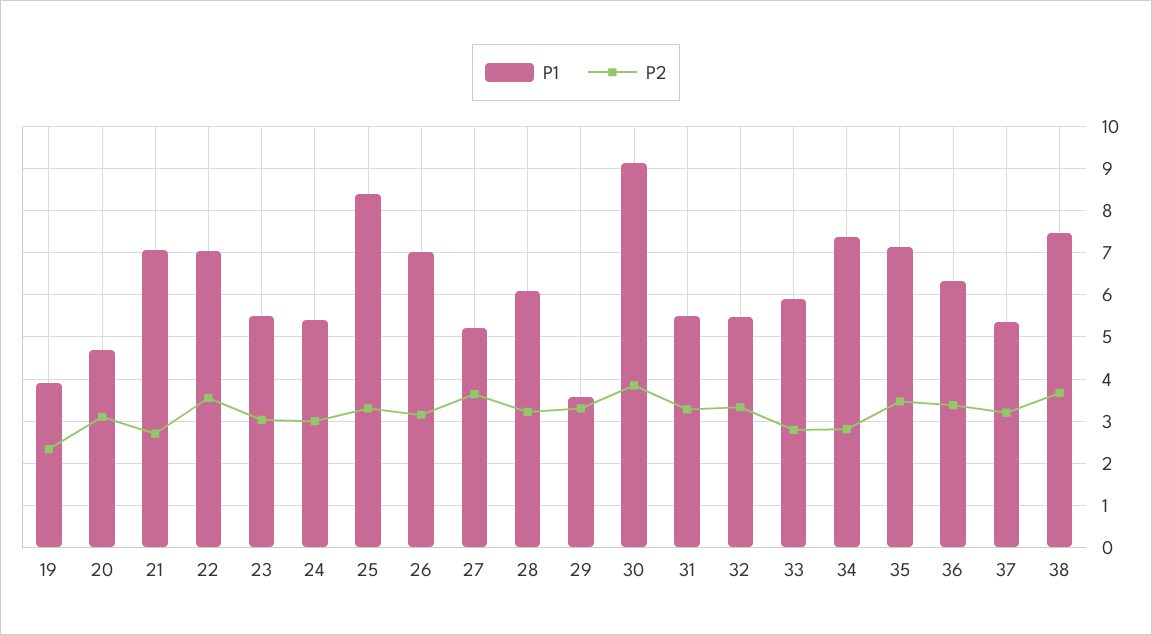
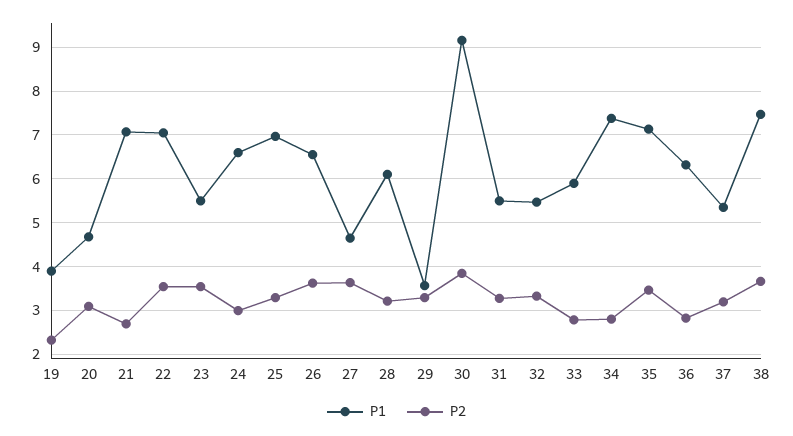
  {
    "P1": {
      "19": 4,
      "20": 4.6,
      "21": 7,
      "22": 7,
      "23": 5.6,
-     "24": 5.4,
+     "24": 6.6,
-     "25": 8.4,
+     "25": 7,
-     "26": 7,
+     "26": 6.6,
-     "27": 5.2,
+     "27": 4.6,
      "28": 6.2,
      "29": 3.6,
      "30": 9.2,
      "31": 5.6,
      "32": 5.4,
      "33": 6,
      "34": 7.4,
      "35": 7.2,
      "36": 6.4,
      "37": 5.4,
      "38": 7.4
    },
    "P2": {
      "19": 2.4,
      "20": 3.2,
      "21": 2.8,
      "22": 3.6,
-     "23": 3,
+     "23": 3.6,
      "24": 3,
      "25": 3.4,
-     "26": 3.2,
+     "26": 3.6,
      "27": 3.6,
      "28": 3.2,
      "29": 3.4,
      "30": 3.8,
      "31": 3.2,
      "32": 3.4,
      "33": 2.8,
      "34": 2.8,
      "35": 3.4,
-     "36": 3.4,
+     "36": 2.8,
      "37": 3.2,
      "38": 3.6
    }
  }

